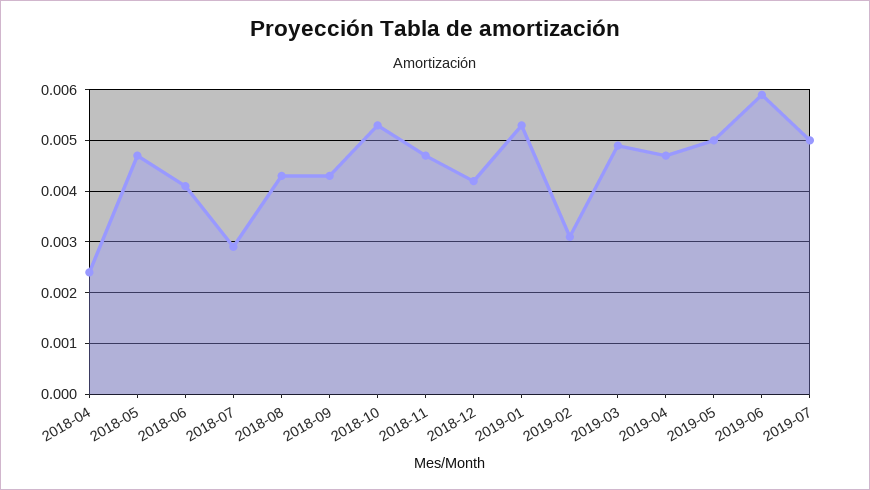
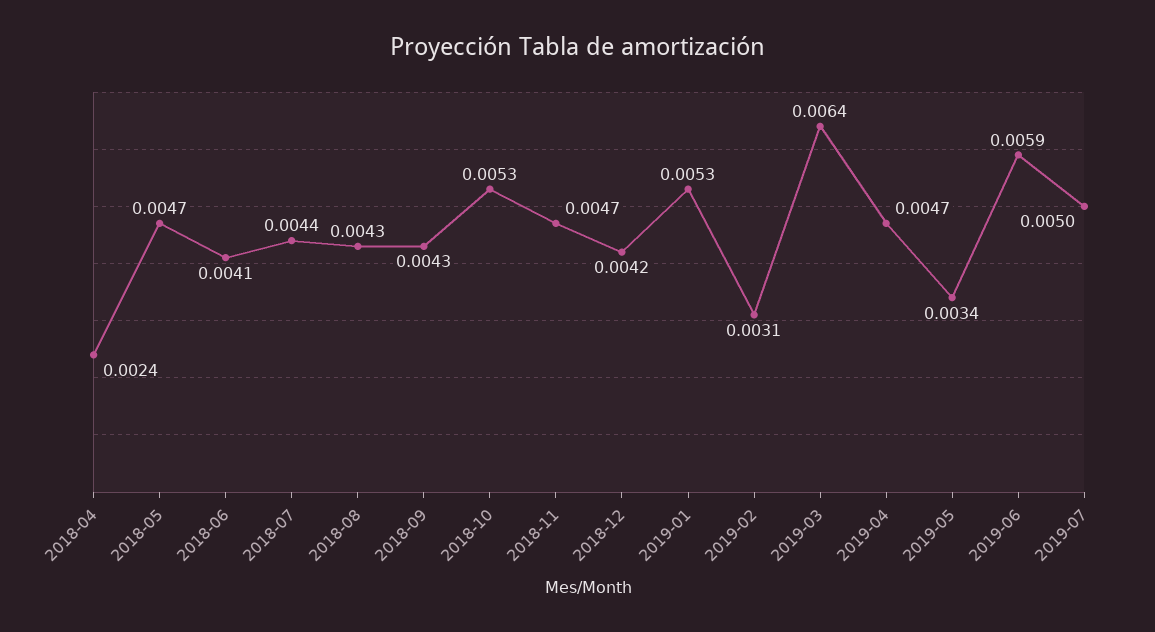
  {
    "2018-04": 0.0024,
    "2018-05": 0.0047,
    "2018-06": 0.0041,
-   "2018-07": 0.003,
+   "2018-07": 0.0044,
    "2018-08": 0.0043,
    "2018-09": 0.0043,
    "2018-10": 0.0053,
    "2018-11": 0.0047,
    "2018-12": 0.0042,
    "2019-01": 0.0053,
    "2019-02": 0.0031,
-   "2019-03": 0.005,
+   "2019-03": 0.0064,
    "2019-04": 0.0047,
-   "2019-05": 0.005,
+   "2019-05": 0.0034,
    "2019-06": 0.0059,
    "2019-07": 0.005
  }

